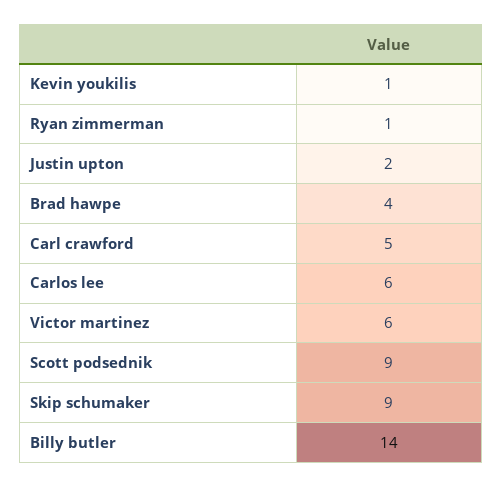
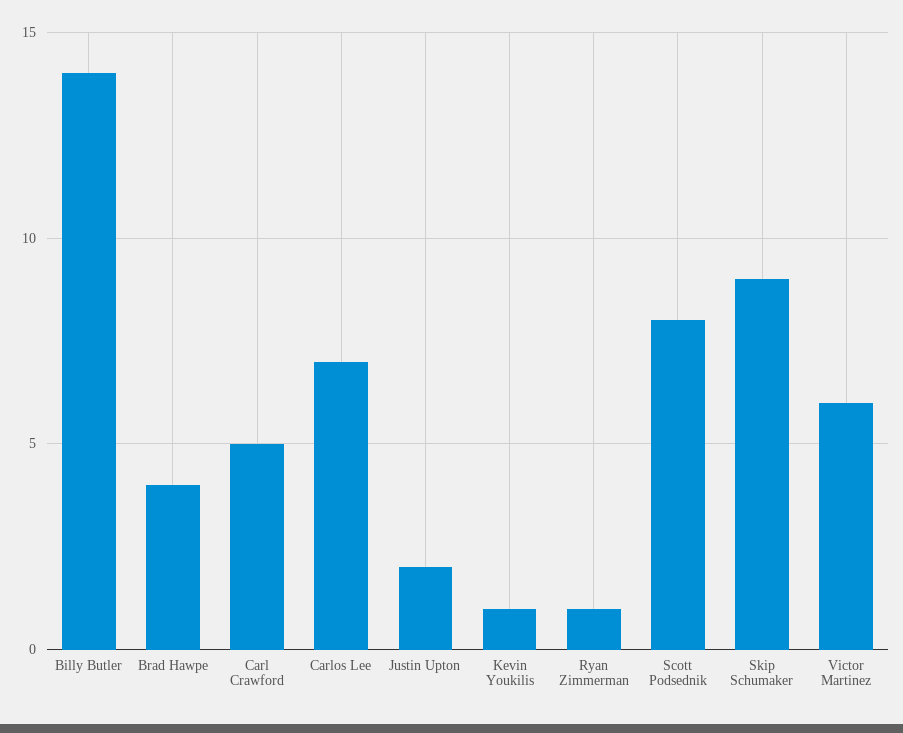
  {
    "Kevin youkilis": 1,
    "Ryan zimmerman": 1,
    "Justin upton": 2,
    "Brad hawpe": 4,
    "Carl crawford": 5,
-   "Carlos lee": 6,
+   "Carlos lee": 7,
    "Victor martinez": 6,
-   "Scott podsednik": 9,
+   "Scott podsednik": 8,
    "Skip schumaker": 9,
    "Billy butler": 14
  }

